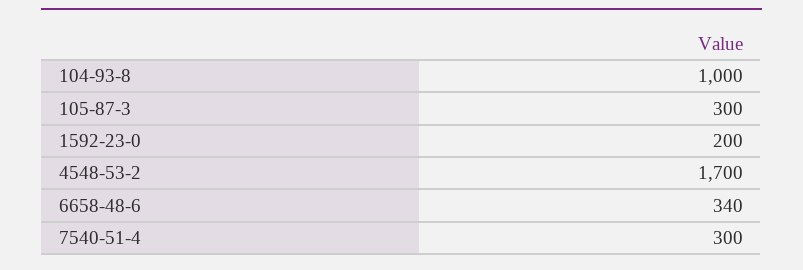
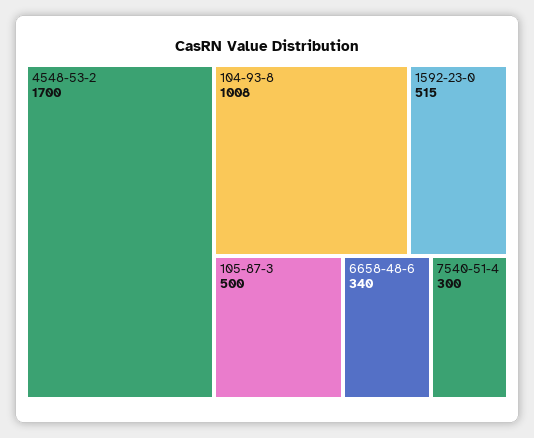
  {
-   "104-93-8": 1000,
+   "104-93-8": 1008,
-   "105-87-3": 300,
+   "105-87-3": 500,
-   "1592-23-0": 200,
+   "1592-23-0": 515,
    "4548-53-2": 1700,
    "6658-48-6": 340,
    "7540-51-4": 300
  }

